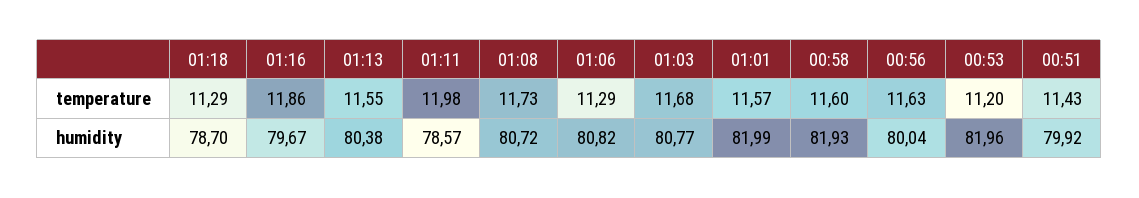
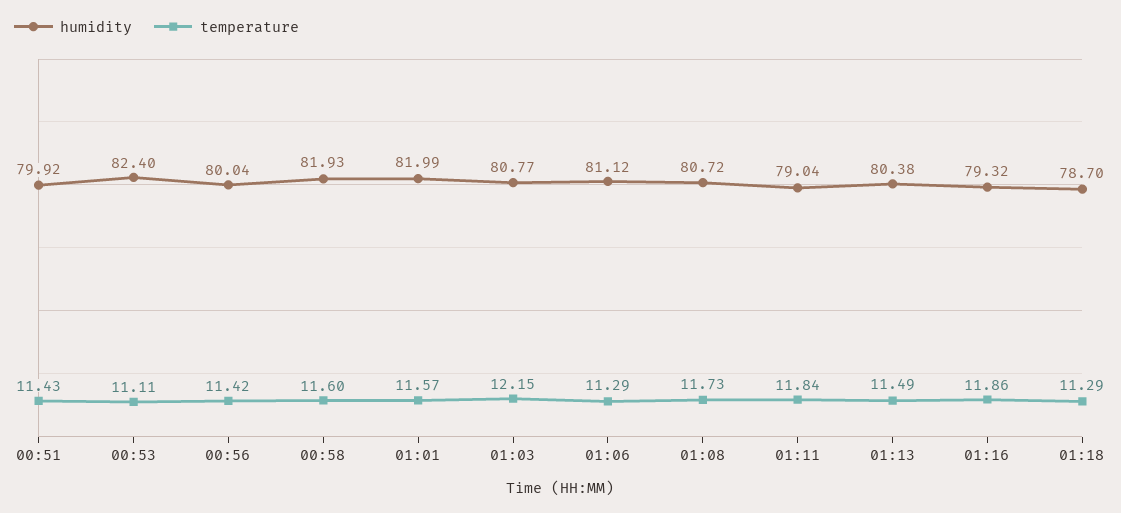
  {
    "temperature": {
      "01:18": 11.29,
      "01:16": 11.86,
-     "01:13": 11.55,
+     "01:13": 11.49,
-     "01:11": 11.98,
+     "01:11": 11.84,
      "01:08": 11.73,
      "01:06": 11.29,
-     "01:03": 11.68,
+     "01:03": 12.15,
      "01:01": 11.57,
      "00:58": 11.6,
-     "00:56": 11.63,
+     "00:56": 11.42,
-     "00:53": 11.2,
+     "00:53": 11.11,
      "00:51": 11.43
    },
    "humidity": {
      "01:18": 78.7,
-     "01:16": 79.67,
+     "01:16": 79.32,
      "01:13": 80.38,
-     "01:11": 78.57,
+     "01:11": 79.04,
      "01:08": 80.72,
-     "01:06": 80.82,
+     "01:06": 81.12,
      "01:03": 80.77,
      "01:01": 81.99,
      "00:58": 81.93,
      "00:56": 80.04,
-     "00:53": 81.96,
+     "00:53": 82.4,
      "00:51": 79.92
    }
  }

